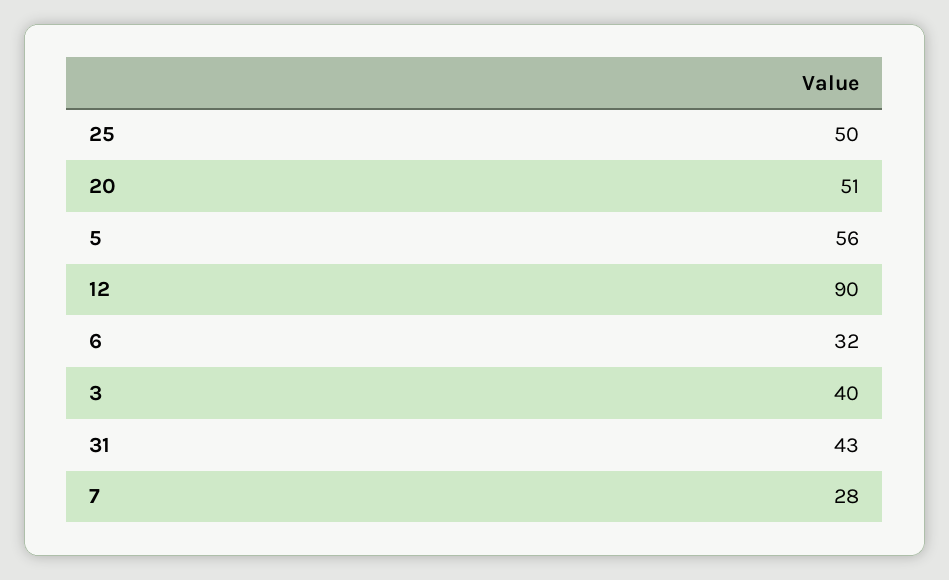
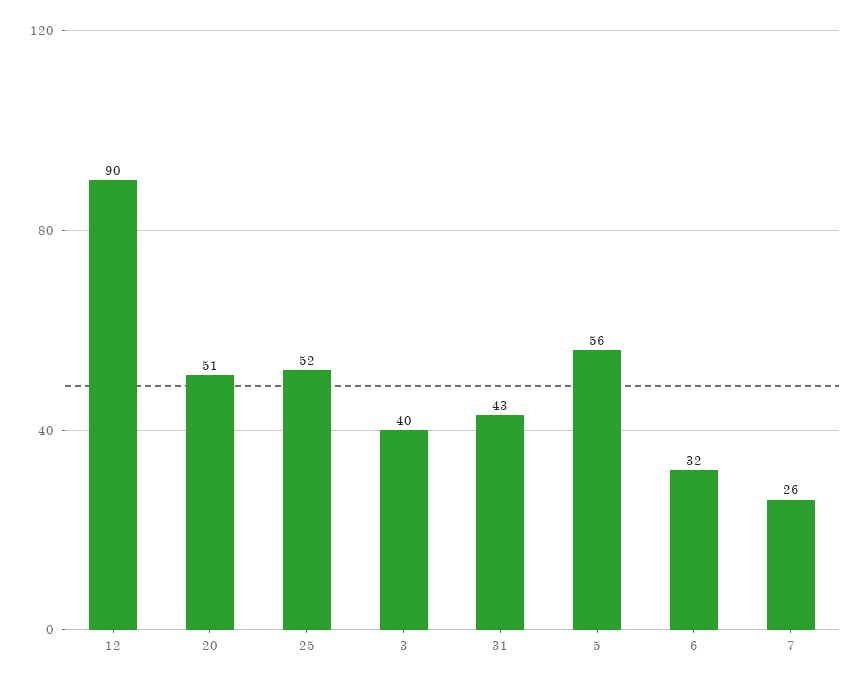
  {
-   "25": 50,
+   "25": 52,
    "20": 51,
    "5": 56,
    "12": 90,
    "6": 32,
    "3": 40,
    "31": 43,
-   "7": 28
+   "7": 26
  }

